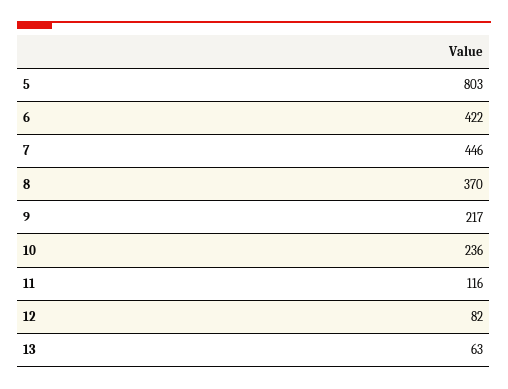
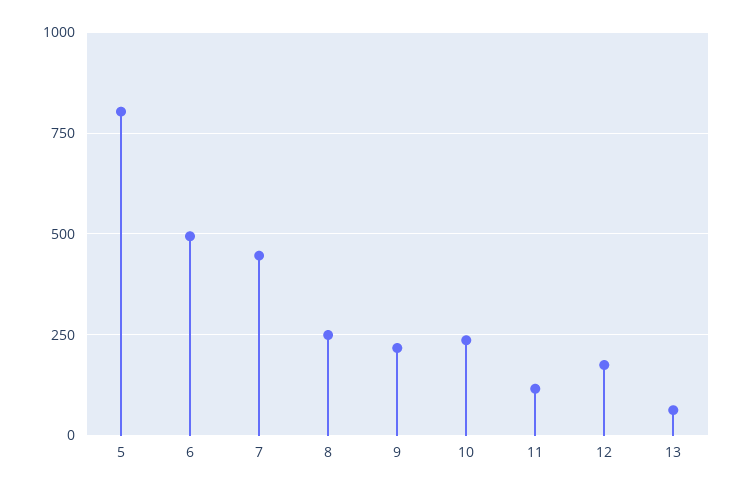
  {
    "5": 803,
-   "6": 422,
+   "6": 500,
    "7": 446,
-   "8": 370,
+   "8": 250,
    "9": 217,
    "10": 236,
    "11": 116,
-   "12": 82,
+   "12": 175,
    "13": 63
  }

